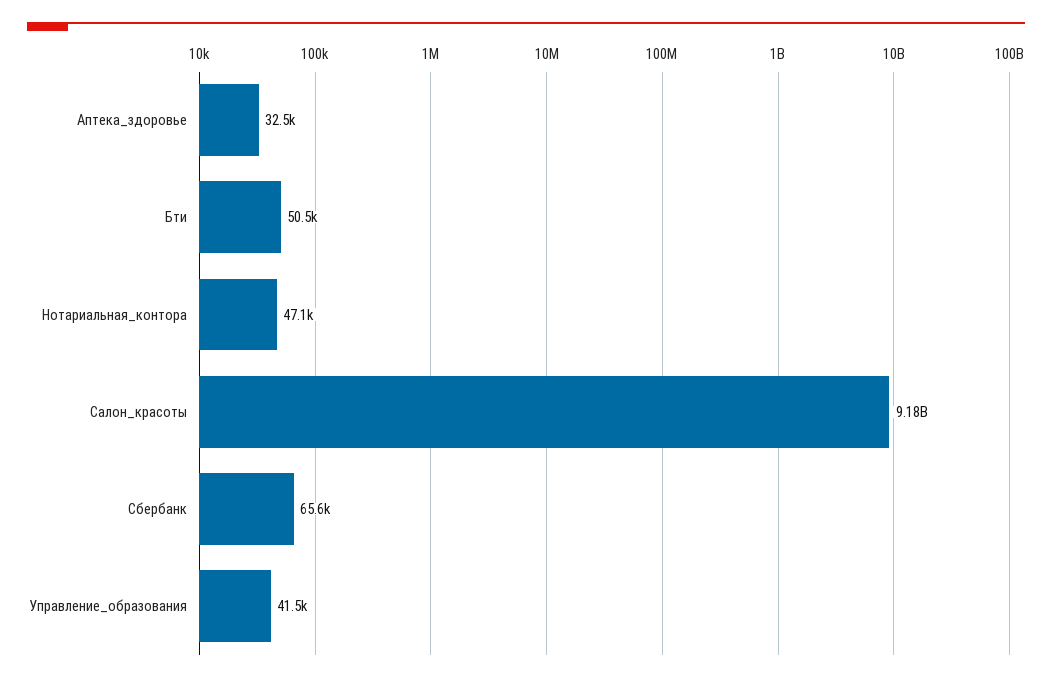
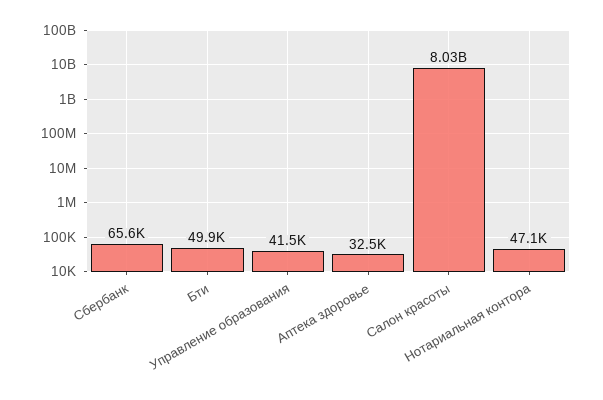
  {
    "Аптека_здоровье": 32500,
-   "Бти": 50500,
+   "Бти": 49900,
    "Нотариальная_контора": 47100,
-   "Салон_красоты": 9180000000,
+   "Салон_красоты": 8030000000,
    "Сбербанк": 65600,
    "Управление_образования": 41500
  }

